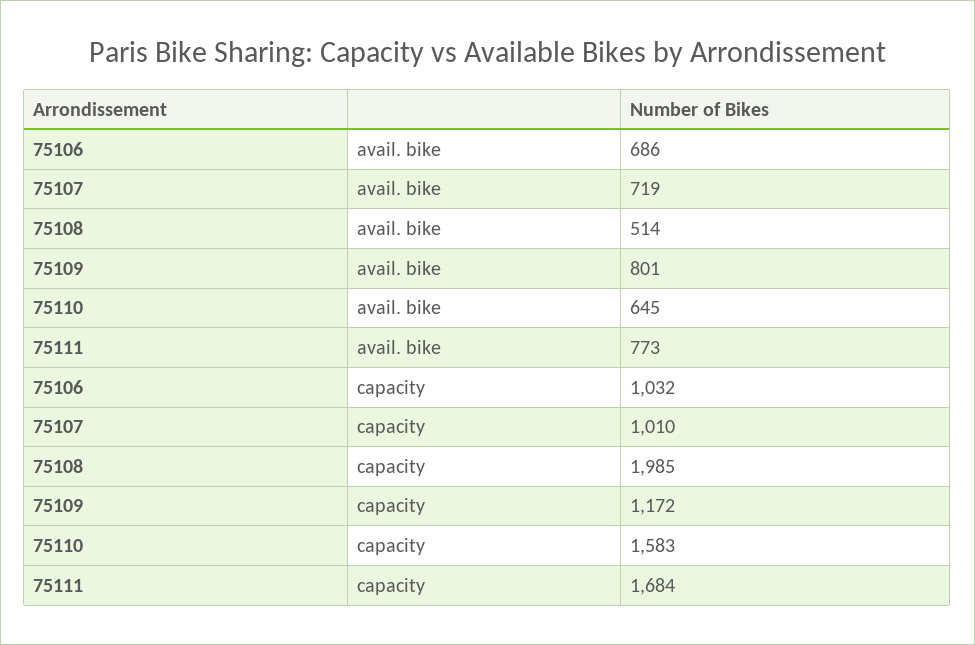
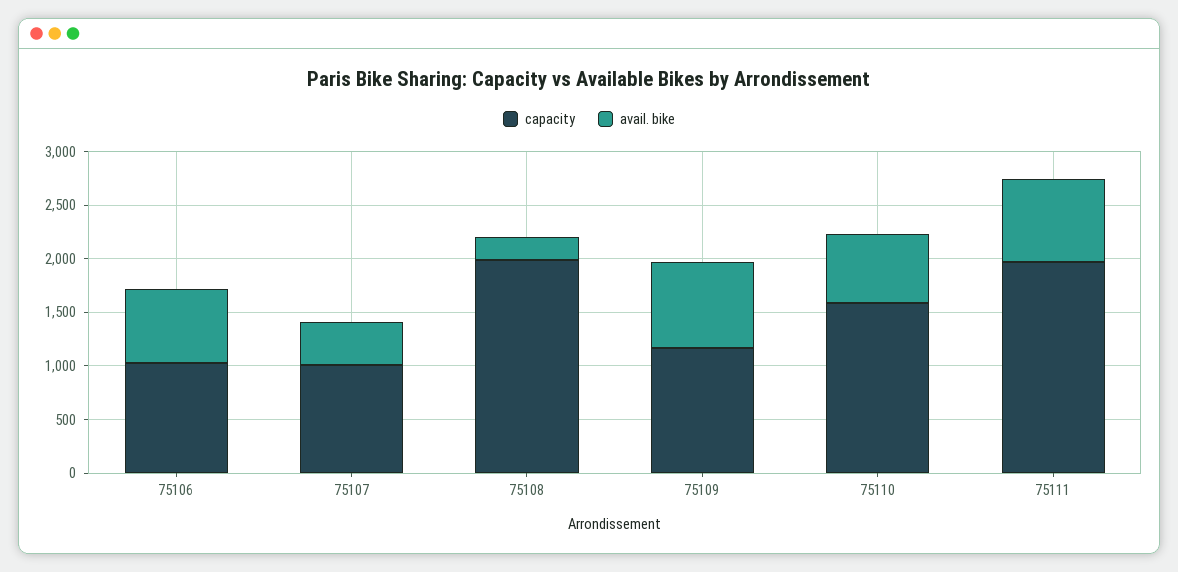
  {
    "avail. bike": {
      "75106": 686,
-     "75107": 719,
+     "75107": 400,
-     "75108": 514,
+     "75108": 200,
      "75109": 801,
      "75110": 645,
      "75111": 773
    },
    "capacity": {
      "75106": 1032,
      "75107": 1010,
      "75108": 1985,
      "75109": 1172,
      "75110": 1583,
-     "75111": 1684
+     "75111": 2000
    }
  }

